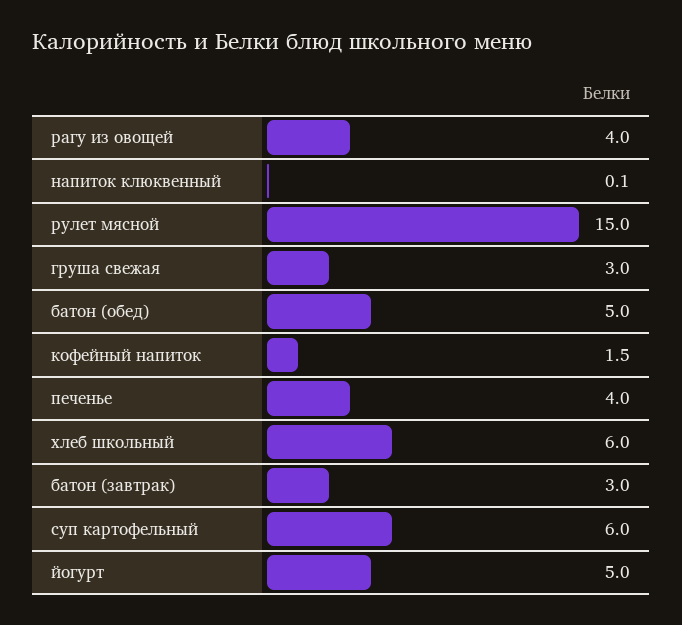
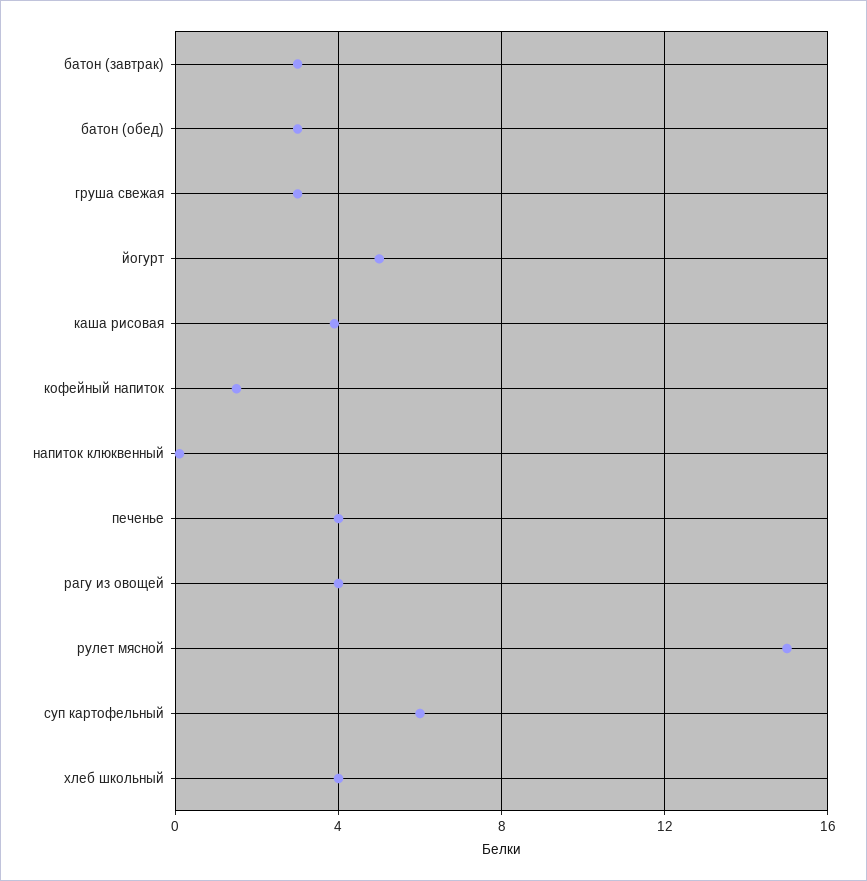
  {
    "рагу из овощей": 4,
    "напиток клюквенный": 0.1,
    "рулет мясной": 15,
    "груша свежая": 3,
-   "батон (обед)": 5,
+   "батон (обед)": 3,
    "кофейный напиток": 1.5,
    "печенье": 4,
-   "хлеб школьный": 6,
+   "хлеб школьный": 4,
    "батон (завтрак)": 3,
    "суп картофельный": 6,
-   "йогурт": 5
+   "йогурт": 5,
+   "каша рисовая": 4
  }

